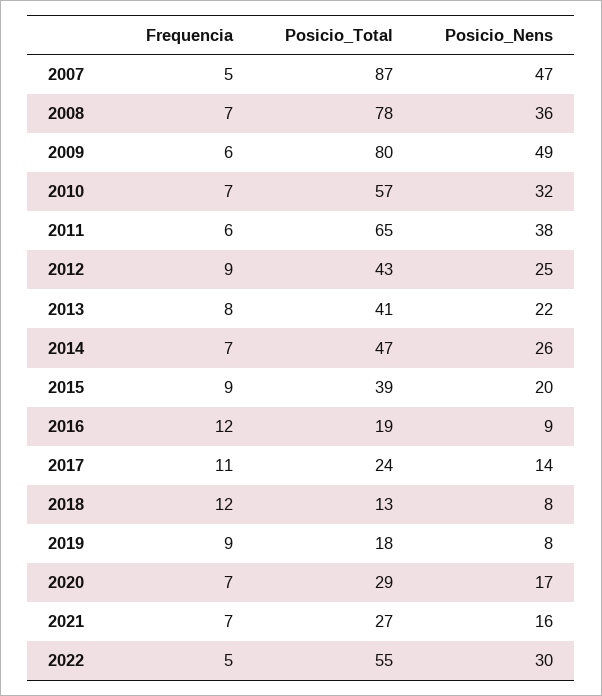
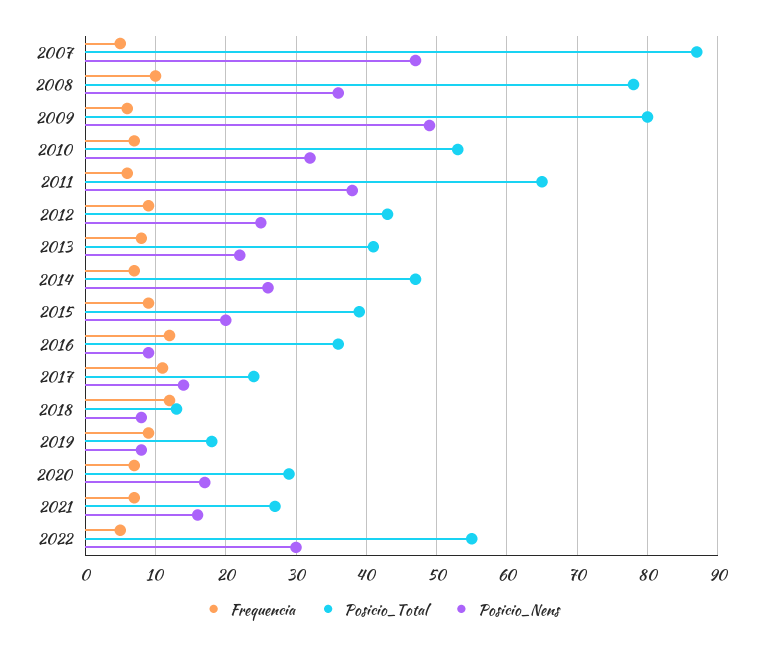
  {
    "Frequencia": {
      "2007": 5,
-     "2008": 7,
+     "2008": 10,
      "2009": 6,
      "2010": 7,
      "2011": 6,
      "2012": 9,
      "2013": 8,
      "2014": 7,
      "2015": 9,
      "2016": 12,
      "2017": 11,
      "2018": 12,
      "2019": 9,
      "2020": 7,
      "2021": 7,
      "2022": 5
    },
    "Posicio_Total": {
      "2007": 87,
      "2008": 78,
      "2009": 80,
-     "2010": 57,
+     "2010": 53,
      "2011": 65,
      "2012": 43,
      "2013": 41,
      "2014": 47,
      "2015": 39,
-     "2016": 19,
+     "2016": 36,
      "2017": 24,
      "2018": 13,
      "2019": 18,
      "2020": 29,
      "2021": 27,
      "2022": 55
    },
    "Posicio_Nens": {
      "2007": 47,
      "2008": 36,
      "2009": 49,
      "2010": 32,
      "2011": 38,
      "2012": 25,
      "2013": 22,
      "2014": 26,
      "2015": 20,
      "2016": 9,
      "2017": 14,
      "2018": 8,
      "2019": 8,
      "2020": 17,
      "2021": 16,
      "2022": 30
    }
  }

